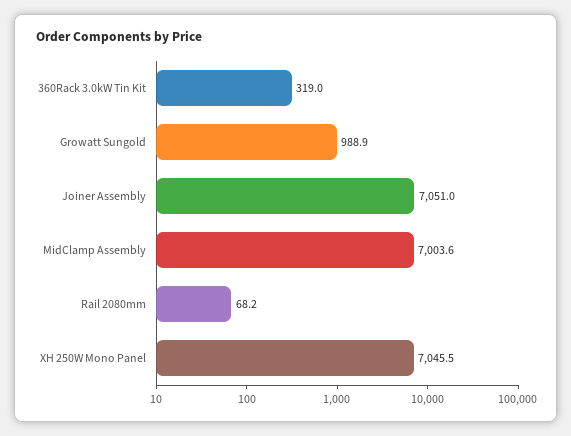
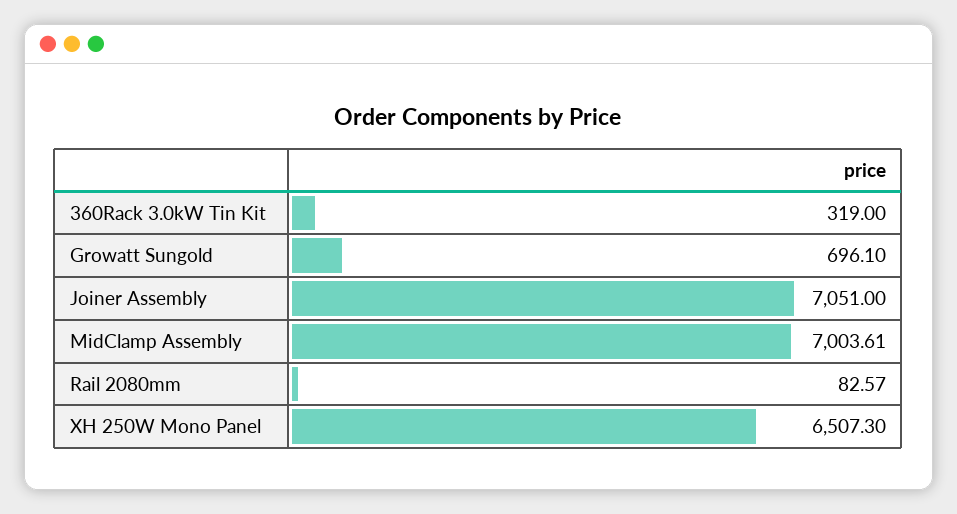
  {
    "360Rack 3.0kW Tin Kit": 319,
-   "Growatt Sungold": 988.9,
+   "Growatt Sungold": 696.1,
    "Joiner Assembly": 7051,
    "MidClamp Assembly": 7003.61,
-   "Rail 2080mm": 68.2,
+   "Rail 2080mm": 82.57,
-   "XH 250W Mono Panel": 7045.5
+   "XH 250W Mono Panel": 6507.3
  }

